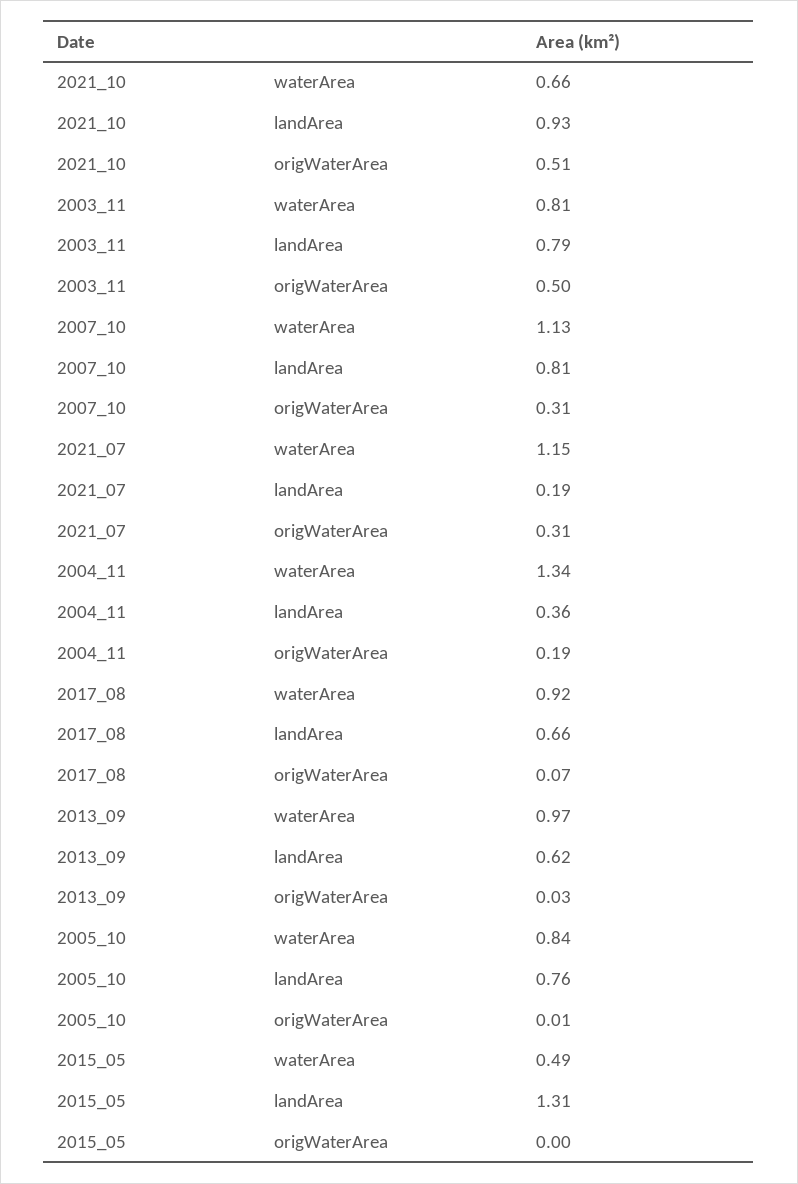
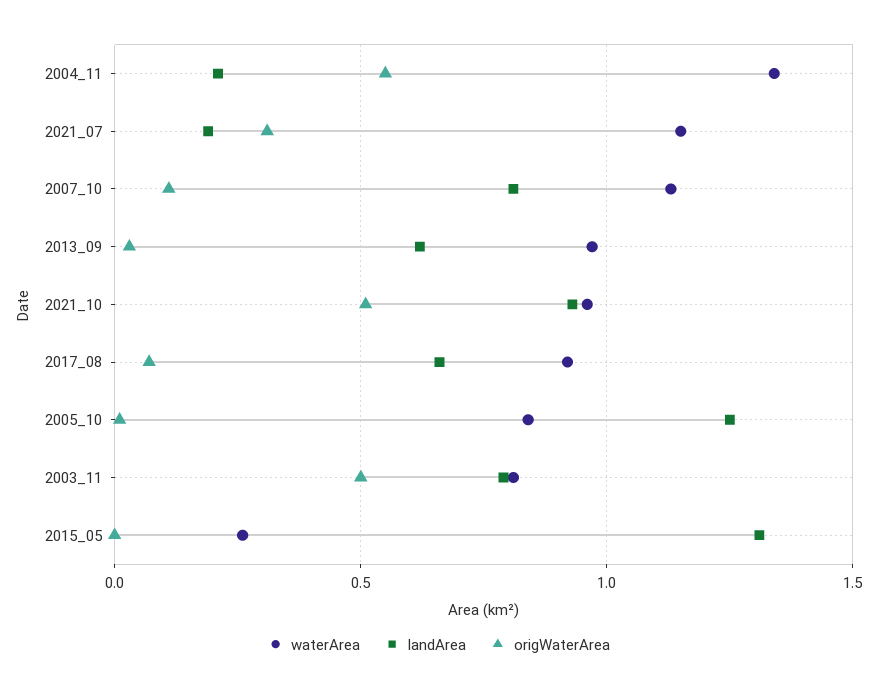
  {
    "waterArea": {
-     "2021_10": 0.66,
+     "2021_10": 0.95,
      "2003_11": 0.81,
      "2007_10": 1.13,
      "2021_07": 1.15,
      "2004_11": 1.34,
      "2017_08": 0.92,
      "2013_09": 0.97,
      "2005_10": 0.84,
-     "2015_05": 0.49
+     "2015_05": 0.25
    },
    "landArea": {
      "2021_10": 0.93,
      "2003_11": 0.79,
      "2007_10": 0.81,
      "2021_07": 0.19,
-     "2004_11": 0.36,
+     "2004_11": 0.2,
      "2017_08": 0.66,
      "2013_09": 0.62,
-     "2005_10": 0.76,
+     "2005_10": 1.25,
      "2015_05": 1.31
    },
    "origWaterArea": {
      "2021_10": 0.51,
      "2003_11": 0.5,
-     "2007_10": 0.31,
+     "2007_10": 0.1,
      "2021_07": 0.31,
-     "2004_11": 0.19,
+     "2004_11": 0.55,
      "2017_08": 0.07,
      "2013_09": 0.03,
      "2005_10": 0.01,
      "2015_05": 0
    }
  }

